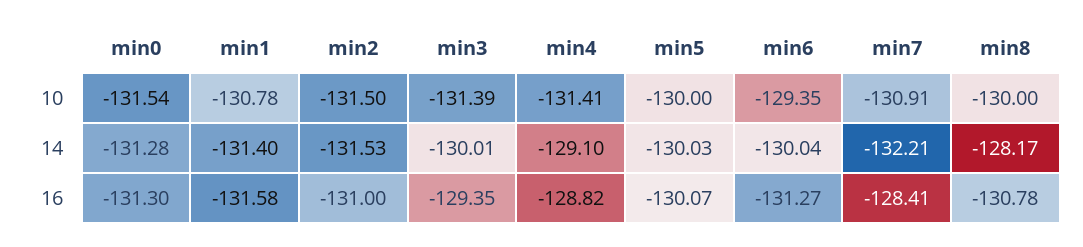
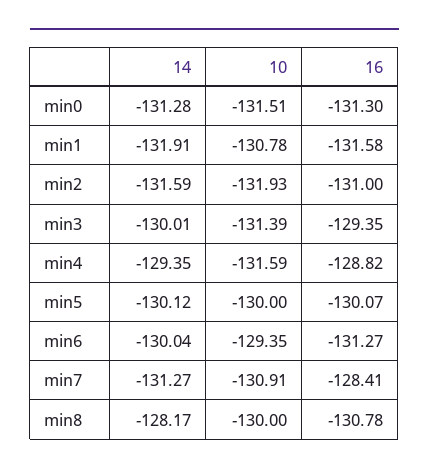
  {
    "min0": {
-     "10": -131.54,
+     "10": -131.51,
      "14": -131.28,
      "16": -131.3
    },
    "min1": {
      "10": -130.78,
-     "14": -131.4,
+     "14": -131.91,
      "16": -131.58
    },
    "min2": {
-     "10": -131.5,
+     "10": -131.93,
-     "14": -131.53,
+     "14": -131.59,
      "16": -131
    },
    "min3": {
      "10": -131.39,
      "14": -130.01,
      "16": -129.35
    },
    "min4": {
-     "10": -131.41,
+     "10": -131.59,
-     "14": -129.1,
+     "14": -129.35,
      "16": -128.82
    },
    "min5": {
      "10": -130,
-     "14": -130.03,
+     "14": -130.12,
      "16": -130.07
    },
    "min6": {
      "10": -129.35,
      "14": -130.04,
      "16": -131.27
    },
    "min7": {
      "10": -130.91,
-     "14": -132.21,
+     "14": -131.27,
      "16": -128.41
    },
    "min8": {
      "10": -130,
      "14": -128.17,
      "16": -130.78
    }
  }

